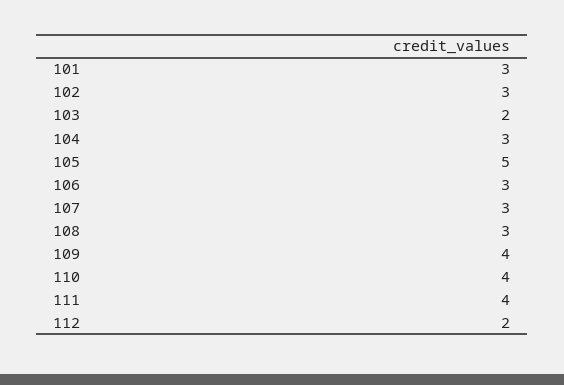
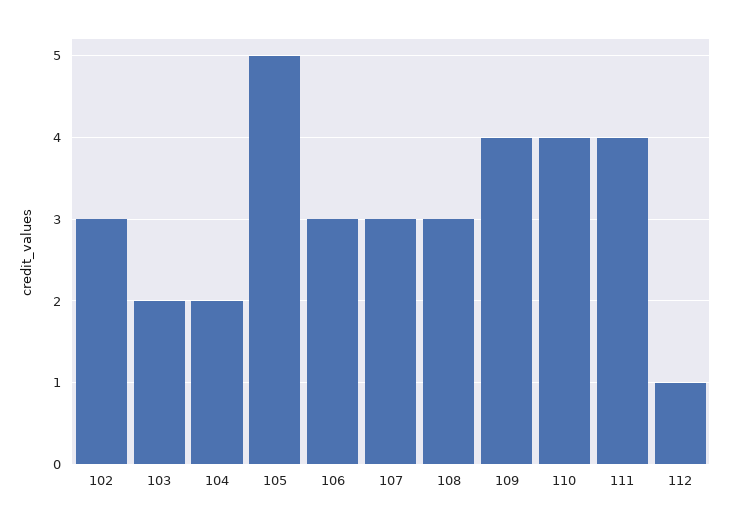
  {
-   "101": 3,
    "102": 3,
    "103": 2,
-   "104": 3,
+   "104": 2,
    "105": 5,
    "106": 3,
    "107": 3,
    "108": 3,
    "109": 4,
    "110": 4,
    "111": 4,
-   "112": 2
+   "112": 1
  }

